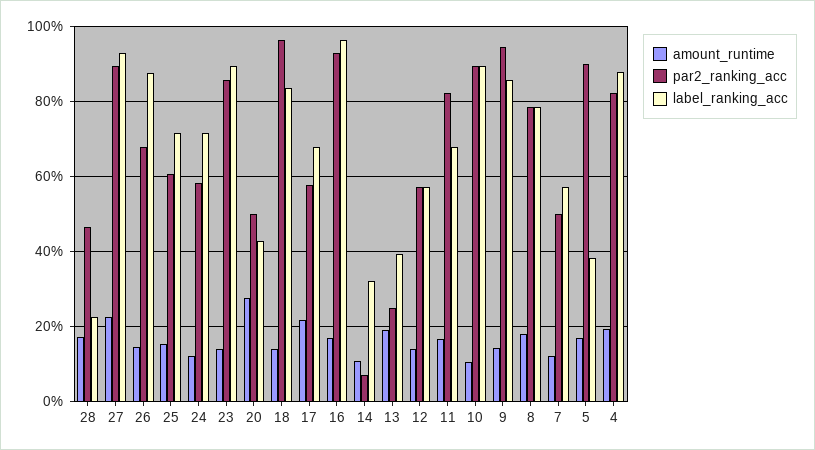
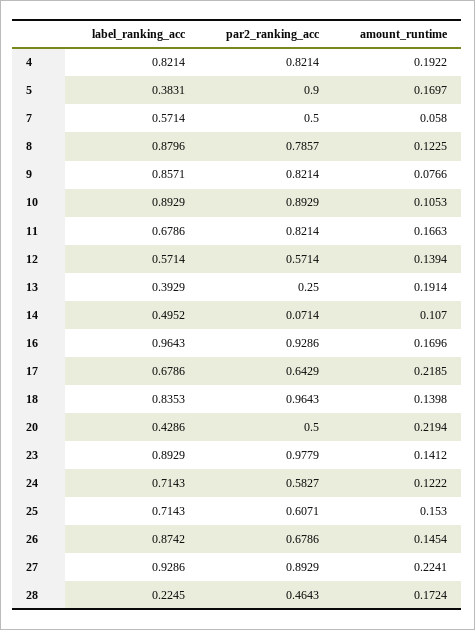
  {
    "amount_runtime": {
      "28": 0.1724,
      "27": 0.2241,
      "26": 0.1454,
      "25": 0.153,
      "24": 0.1222,
      "23": 0.1412,
-     "20": 0.28,
+     "20": 0.2194,
      "18": 0.1398,
      "17": 0.2185,
      "16": 0.1696,
      "14": 0.107,
      "13": 0.1914,
      "12": 0.1394,
      "11": 0.1663,
      "10": 0.1053,
-     "9": 0.14,
+     "9": 0.0766,
-     "8": 0.18,
+     "8": 0.1225,
-     "7": 0.12,
+     "7": 0.058,
      "5": 0.1697,
      "4": 0.1922
    },
    "par2_ranking_acc": {
      "28": 0.4643,
      "27": 0.8929,
      "26": 0.6786,
      "25": 0.6071,
      "24": 0.5827,
-     "23": 0.86,
+     "23": 0.9779,
      "20": 0.5,
      "18": 0.9643,
-     "17": 0.58,
+     "17": 0.6429,
      "16": 0.9286,
      "14": 0.0714,
      "13": 0.25,
      "12": 0.5714,
      "11": 0.8214,
      "10": 0.8929,
-     "9": 0.94,
+     "9": 0.8214,
      "8": 0.7857,
      "7": 0.5,
      "5": 0.9,
      "4": 0.8214
    },
    "label_ranking_acc": {
      "28": 0.2245,
      "27": 0.9286,
      "26": 0.8742,
      "25": 0.7143,
      "24": 0.7143,
      "23": 0.8929,
      "20": 0.4286,
      "18": 0.8353,
      "17": 0.6786,
      "16": 0.9643,
-     "14": 0.32,
+     "14": 0.4952,
      "13": 0.3929,
      "12": 0.5714,
      "11": 0.6786,
      "10": 0.8929,
      "9": 0.8571,
-     "8": 0.78,
+     "8": 0.8796,
      "7": 0.5714,
      "5": 0.3831,
-     "4": 0.88
+     "4": 0.8214
    }
  }

